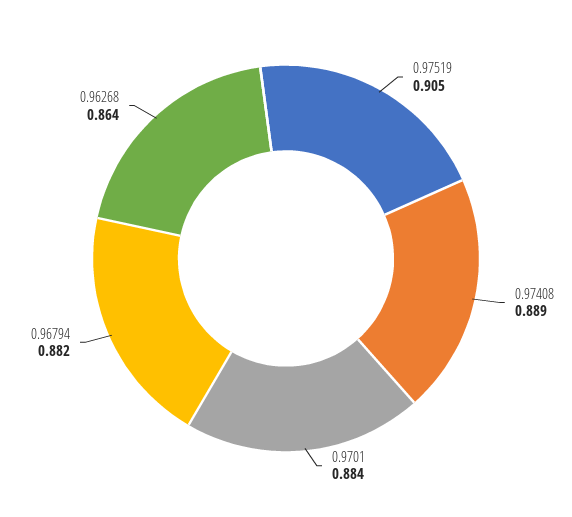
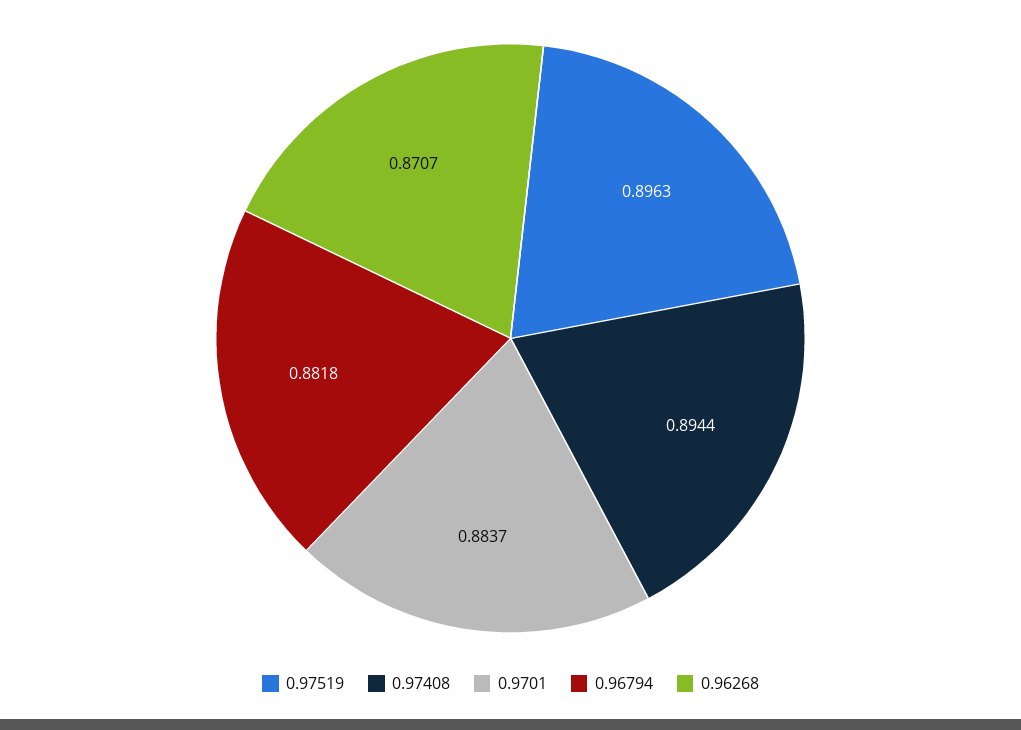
  {
-   "0.97519": 0.905,
+   "0.97519": 0.8963,
-   "0.97408": 0.889,
+   "0.97408": 0.8944,
    "0.9701": 0.8837,
    "0.96794": 0.8818,
-   "0.96268": 0.864
+   "0.96268": 0.8707
  }

